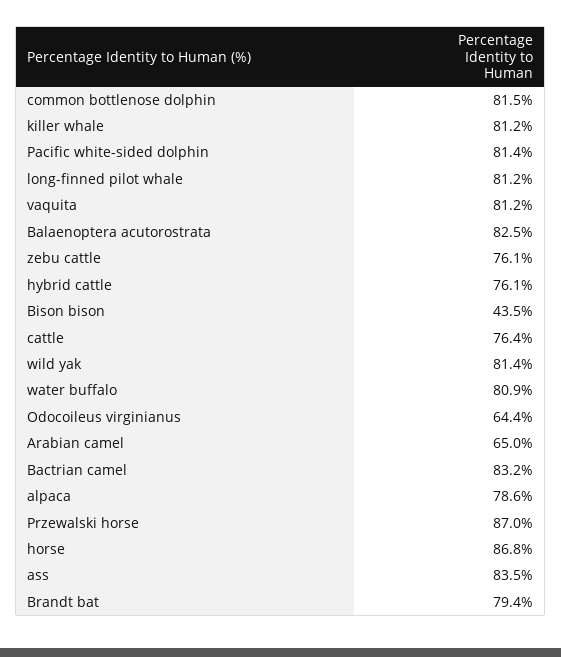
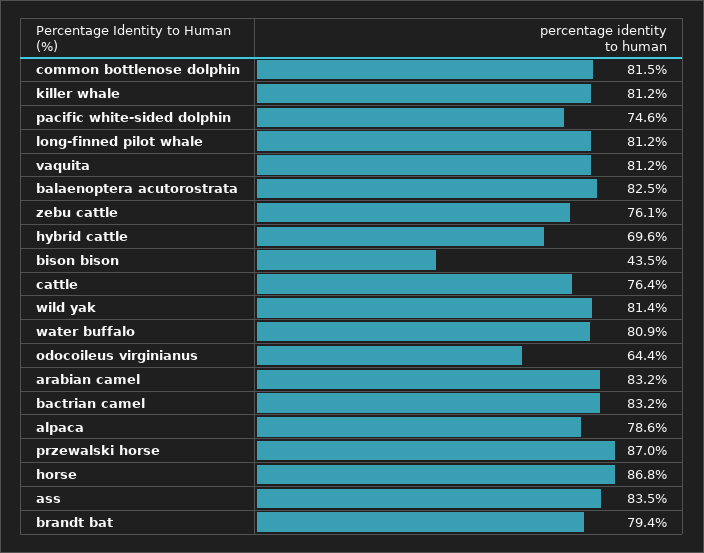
  {
    "common bottlenose dolphin": 81.5,
    "killer whale": 81.2,
-   "Pacific white-sided dolphin": 81.4,
+   "Pacific white-sided dolphin": 74.6,
    "long-finned pilot whale": 81.2,
    "vaquita": 81.2,
    "Balaenoptera acutorostrata": 82.5,
    "zebu cattle": 76.1,
-   "hybrid cattle": 76.1,
+   "hybrid cattle": 69.6,
    "Bison bison": 43.5,
    "cattle": 76.4,
    "wild yak": 81.4,
    "water buffalo": 80.9,
    "Odocoileus virginianus": 64.4,
-   "Arabian camel": 65,
+   "Arabian camel": 83.2,
    "Bactrian camel": 83.2,
    "alpaca": 78.6,
    "Przewalski horse": 87,
    "horse": 86.8,
    "ass": 83.5,
    "Brandt bat": 79.4
  }

